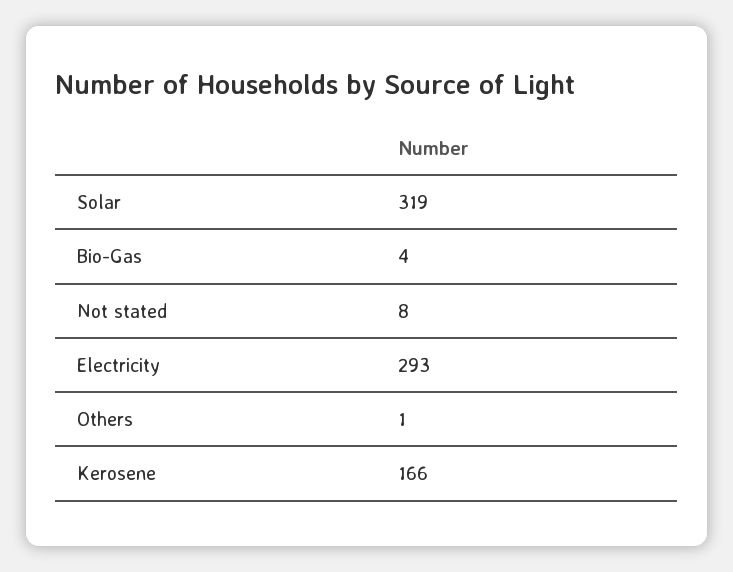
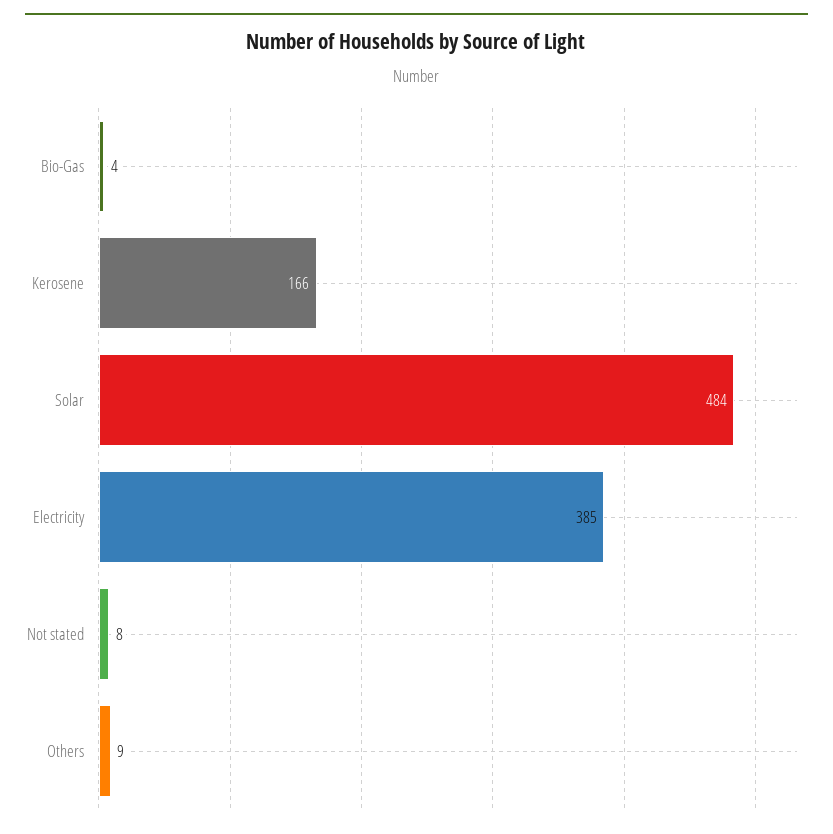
  {
-   "Solar": 319,
+   "Solar": 484,
    "Bio-Gas": 4,
    "Not stated": 8,
-   "Electricity": 293,
+   "Electricity": 385,
-   "Others": 1,
+   "Others": 9,
    "Kerosene": 166
  }

